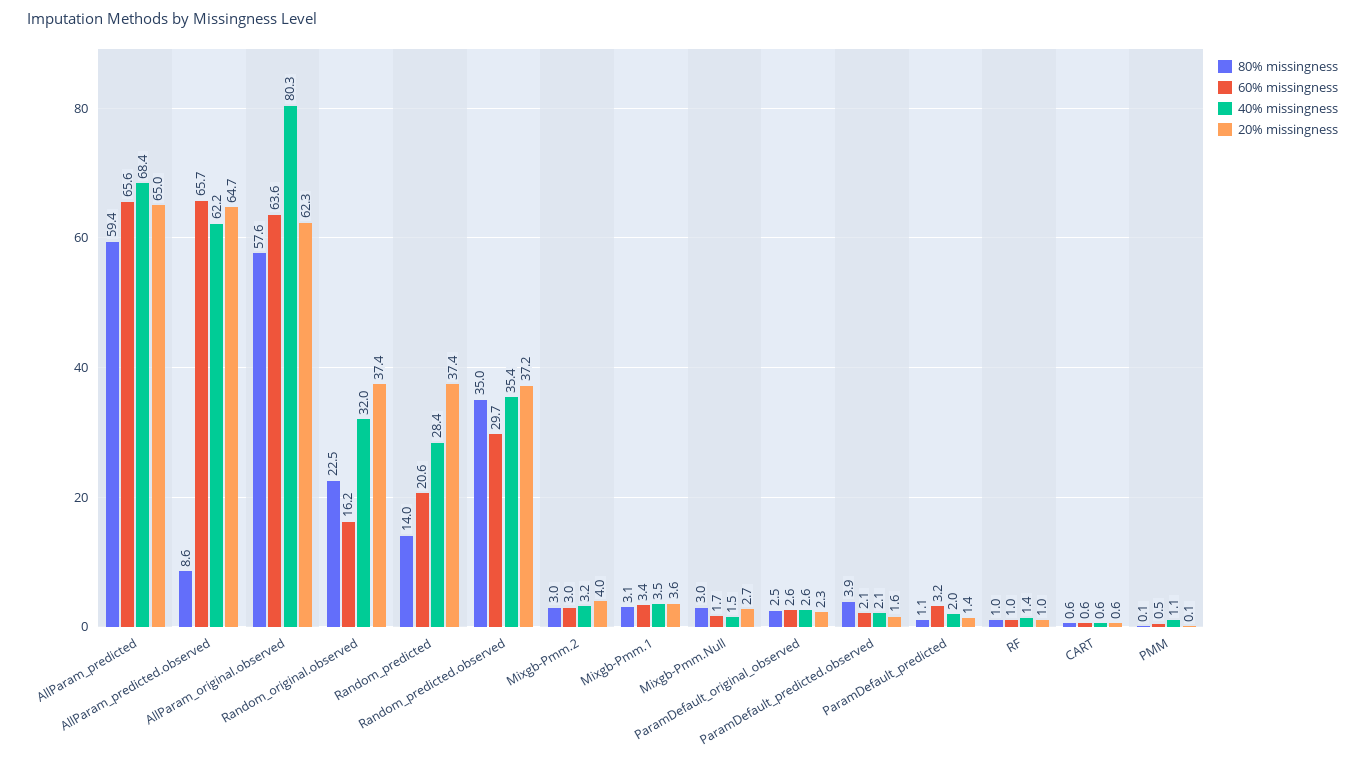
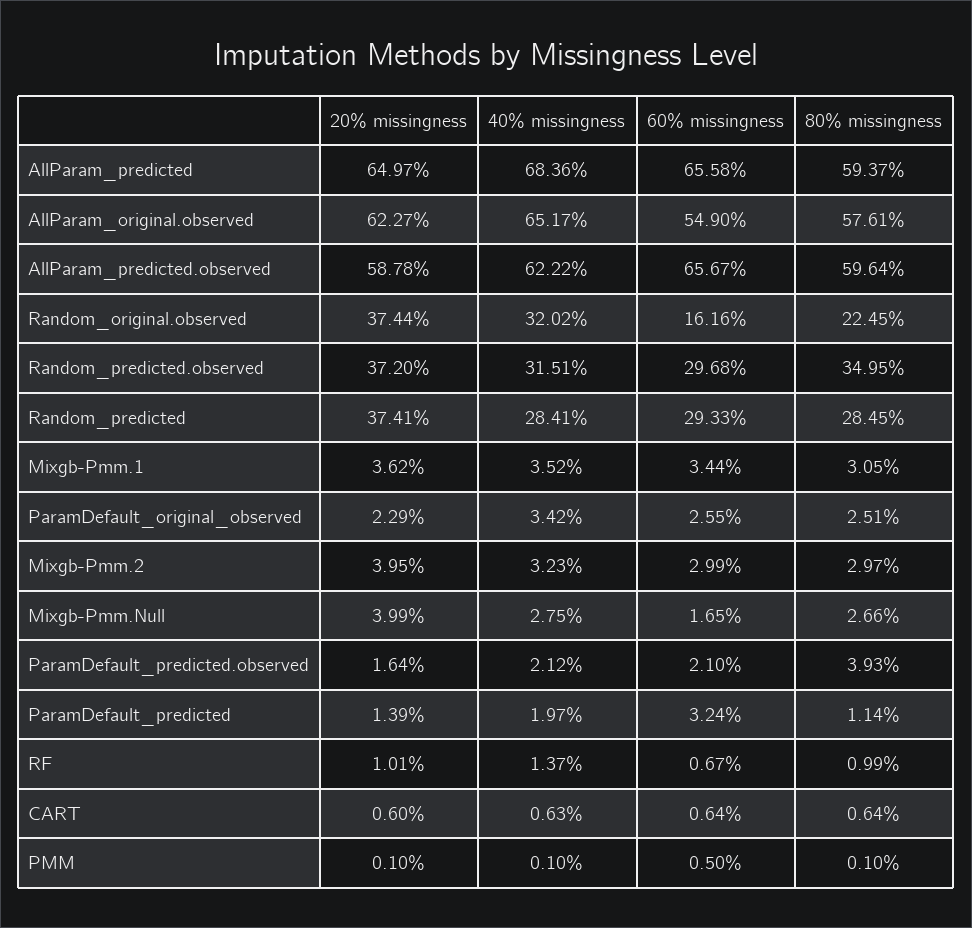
  {
    "80% missingness": {
      "AllParam_predicted": 59.37,
-     "AllParam_predicted.observed": 8.6,
+     "AllParam_predicted.observed": 59.64,
      "AllParam_original.observed": 57.61,
      "Random_original.observed": 22.45,
-     "Random_predicted": 14,
+     "Random_predicted": 28.45,
      "Random_predicted.observed": 34.95,
      "Mixgb-Pmm.2": 2.97,
      "Mixgb-Pmm.1": 3.05,
-     "Mixgb-Pmm.Null": 3,
+     "Mixgb-Pmm.Null": 2.66,
      "ParamDefault_original_observed": 2.51,
      "ParamDefault_predicted.observed": 3.93,
      "ParamDefault_predicted": 1.14,
      "RF": 0.99,
      "CART": 0.64,
      "PMM": 0.1
    },
    "60% missingness": {
      "AllParam_predicted": 65.58,
      "AllParam_predicted.observed": 65.67,
-     "AllParam_original.observed": 63.6,
+     "AllParam_original.observed": 54.9,
      "Random_original.observed": 16.16,
-     "Random_predicted": 20.6,
+     "Random_predicted": 29.33,
      "Random_predicted.observed": 29.68,
      "Mixgb-Pmm.2": 2.99,
      "Mixgb-Pmm.1": 3.44,
      "Mixgb-Pmm.Null": 1.65,
      "ParamDefault_original_observed": 2.55,
      "ParamDefault_predicted.observed": 2.1,
      "ParamDefault_predicted": 3.24,
-     "RF": 1,
+     "RF": 0.67,
      "CART": 0.64,
      "PMM": 0.5
    },
    "40% missingness": {
      "AllParam_predicted": 68.36,
      "AllParam_predicted.observed": 62.22,
-     "AllParam_original.observed": 80.3,
+     "AllParam_original.observed": 65.17,
      "Random_original.observed": 32.02,
      "Random_predicted": 28.41,
-     "Random_predicted.observed": 35.4,
+     "Random_predicted.observed": 31.51,
      "Mixgb-Pmm.2": 3.23,
      "Mixgb-Pmm.1": 3.52,
-     "Mixgb-Pmm.Null": 1.5,
+     "Mixgb-Pmm.Null": 2.75,
-     "ParamDefault_original_observed": 2.6,
+     "ParamDefault_original_observed": 3.42,
      "ParamDefault_predicted.observed": 2.12,
      "ParamDefault_predicted": 1.97,
      "RF": 1.37,
      "CART": 0.63,
-     "PMM": 1.1
+     "PMM": 0.1
    },
    "20% missingness": {
      "AllParam_predicted": 64.97,
-     "AllParam_predicted.observed": 64.7,
+     "AllParam_predicted.observed": 58.78,
      "AllParam_original.observed": 62.27,
      "Random_original.observed": 37.44,
      "Random_predicted": 37.41,
      "Random_predicted.observed": 37.2,
      "Mixgb-Pmm.2": 3.95,
      "Mixgb-Pmm.1": 3.62,
-     "Mixgb-Pmm.Null": 2.7,
+     "Mixgb-Pmm.Null": 3.99,
      "ParamDefault_original_observed": 2.29,
      "ParamDefault_predicted.observed": 1.64,
      "ParamDefault_predicted": 1.39,
      "RF": 1.01,
      "CART": 0.6,
      "PMM": 0.1
    }
  }

